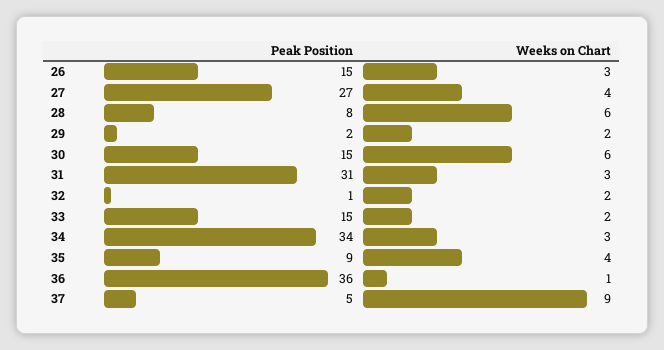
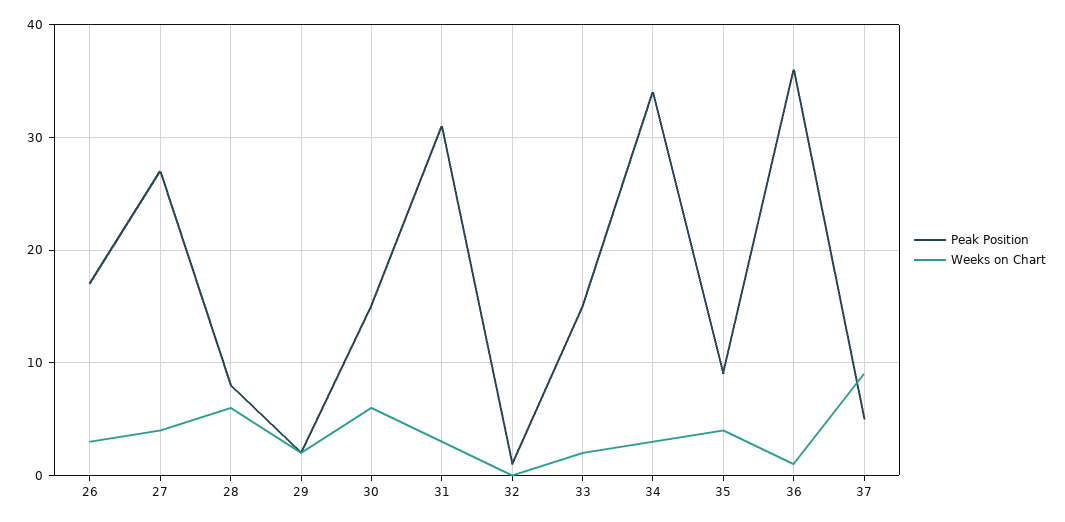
  {
    "Peak Position": {
-     "26": 15,
+     "26": 17,
      "27": 27,
      "28": 8,
      "29": 2,
      "30": 15,
      "31": 31,
      "32": 1,
      "33": 15,
      "34": 34,
      "35": 9,
      "36": 36,
      "37": 5
    },
    "Weeks on Chart": {
      "26": 3,
      "27": 4,
      "28": 6,
      "29": 2,
      "30": 6,
      "31": 3,
-     "32": 2,
+     "32": 0,
      "33": 2,
      "34": 3,
      "35": 4,
      "36": 1,
      "37": 9
    }
  }

